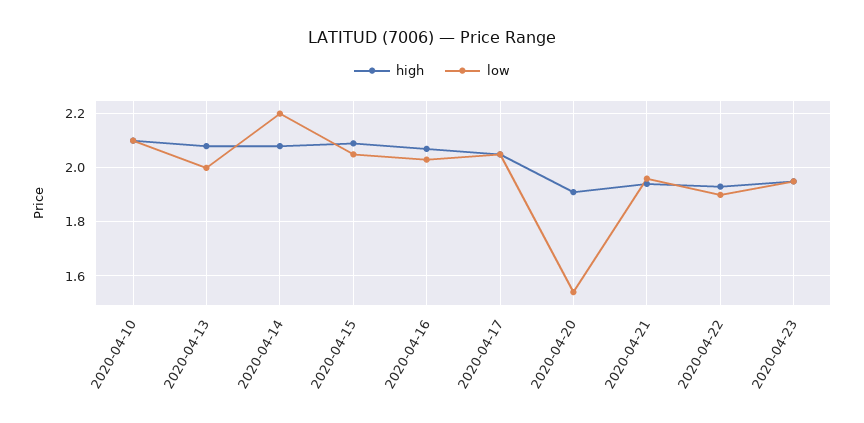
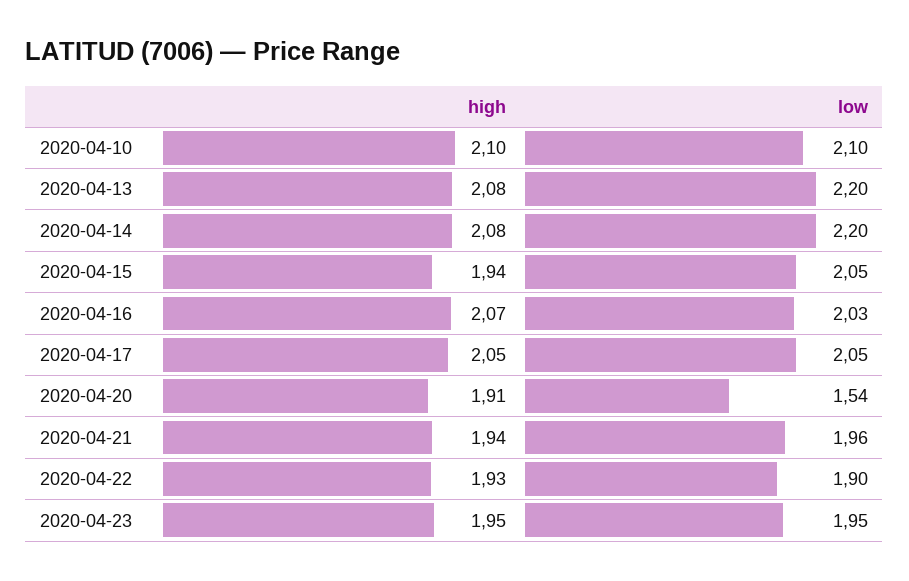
  {
    "high": {
      "2020-04-10": 2.1,
      "2020-04-13": 2.08,
      "2020-04-14": 2.08,
-     "2020-04-15": 2.1,
+     "2020-04-15": 1.94,
      "2020-04-16": 2.07,
      "2020-04-17": 2.05,
      "2020-04-20": 1.91,
      "2020-04-21": 1.94,
      "2020-04-22": 1.93,
      "2020-04-23": 1.95
    },
    "low": {
      "2020-04-10": 2.1,
-     "2020-04-13": 2,
+     "2020-04-13": 2.2,
      "2020-04-14": 2.2,
      "2020-04-15": 2.05,
      "2020-04-16": 2.03,
      "2020-04-17": 2.05,
      "2020-04-20": 1.54,
      "2020-04-21": 1.96,
      "2020-04-22": 1.9,
      "2020-04-23": 1.95
    }
  }

